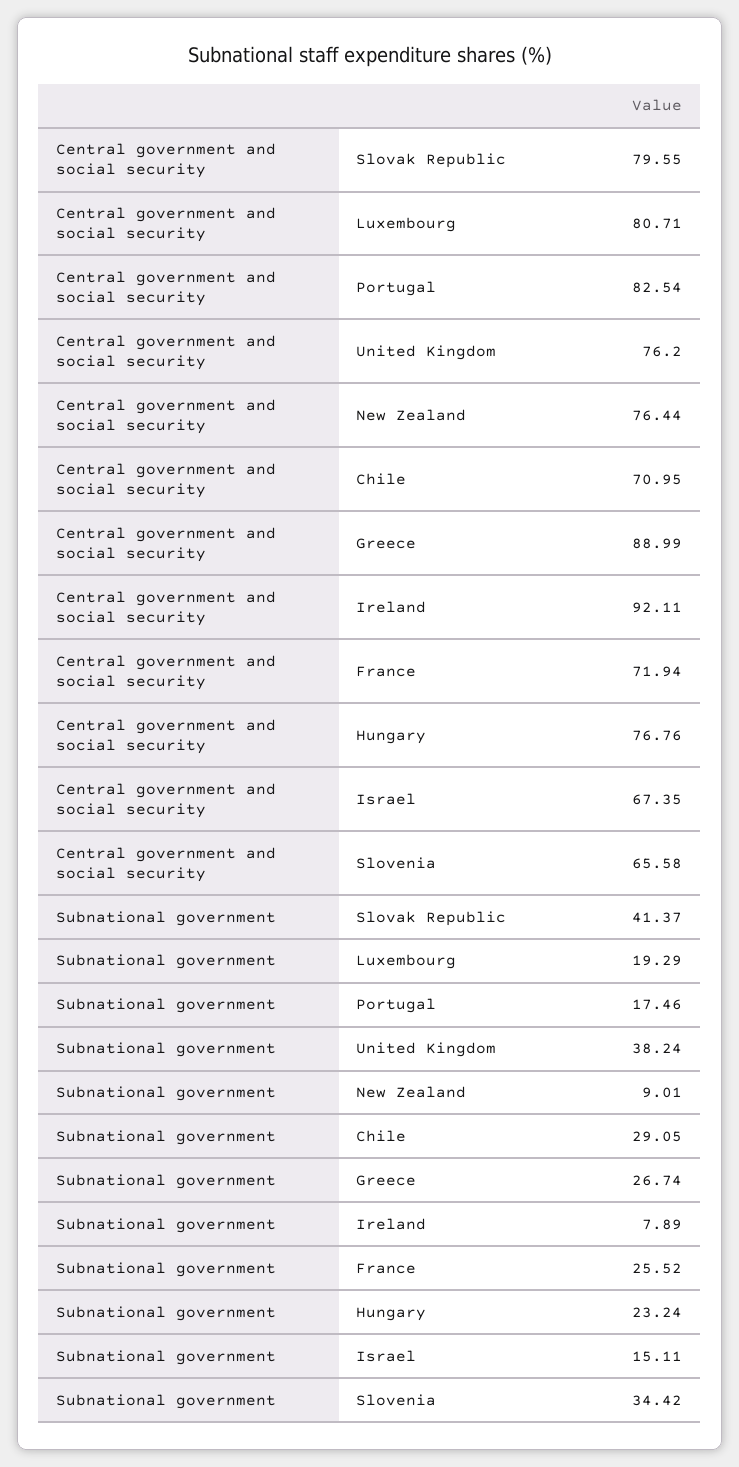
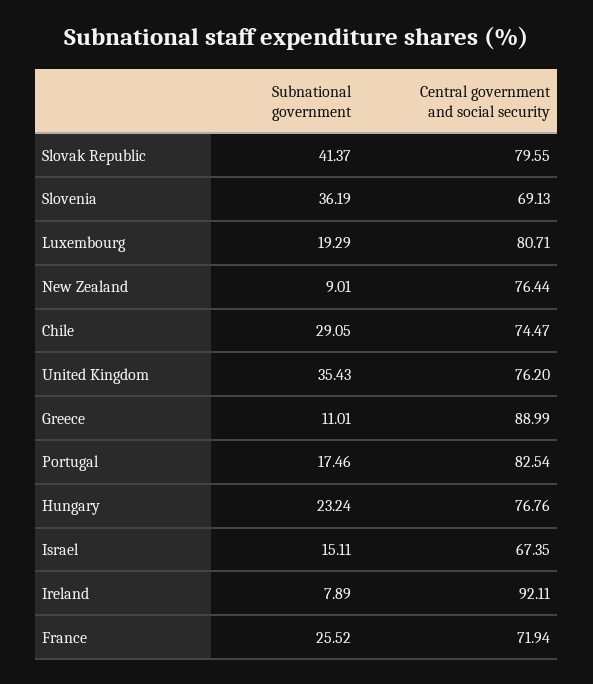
  {
    "Central government and social security": {
      "Slovak Republic": 79.55,
      "Luxembourg": 80.71,
      "Portugal": 82.54,
      "United Kingdom": 76.2,
      "New Zealand": 76.44,
-     "Chile": 70.95,
+     "Chile": 74.47,
      "Greece": 88.99,
      "Ireland": 92.11,
      "France": 71.94,
      "Hungary": 76.76,
      "Israel": 67.35,
-     "Slovenia": 65.58
+     "Slovenia": 69.13
    },
    "Subnational government": {
      "Slovak Republic": 41.37,
      "Luxembourg": 19.29,
      "Portugal": 17.46,
-     "United Kingdom": 38.24,
+     "United Kingdom": 35.43,
      "New Zealand": 9.01,
      "Chile": 29.05,
-     "Greece": 26.74,
+     "Greece": 11.01,
      "Ireland": 7.89,
      "France": 25.52,
      "Hungary": 23.24,
      "Israel": 15.11,
-     "Slovenia": 34.42
+     "Slovenia": 36.19
    }
  }

